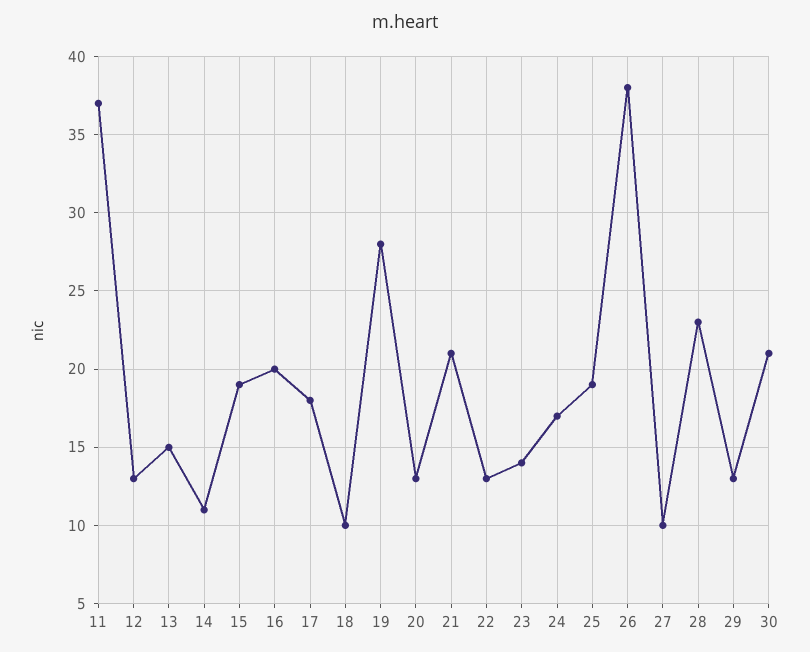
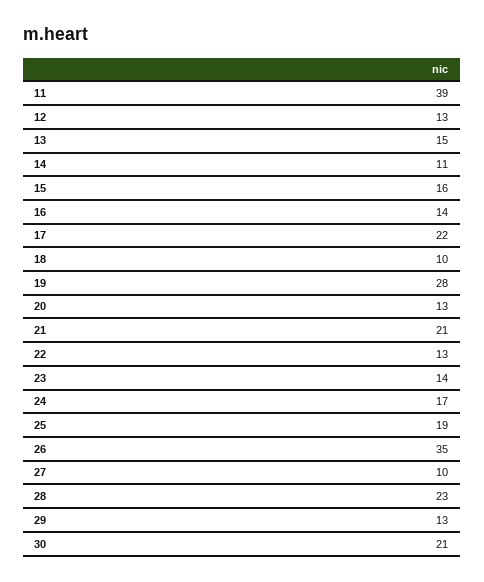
  {
-   "11": 37,
+   "11": 39,
    "12": 13,
    "13": 15,
    "14": 11,
-   "15": 19,
+   "15": 16,
-   "16": 20,
+   "16": 14,
-   "17": 18,
+   "17": 22,
    "18": 10,
    "19": 28,
    "20": 13,
    "21": 21,
    "22": 13,
    "23": 14,
    "24": 17,
    "25": 19,
-   "26": 38,
+   "26": 35,
    "27": 10,
    "28": 23,
    "29": 13,
    "30": 21
  }

